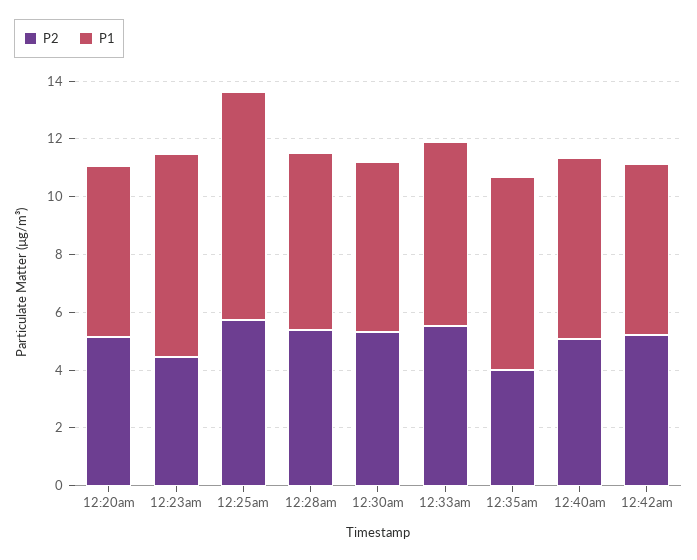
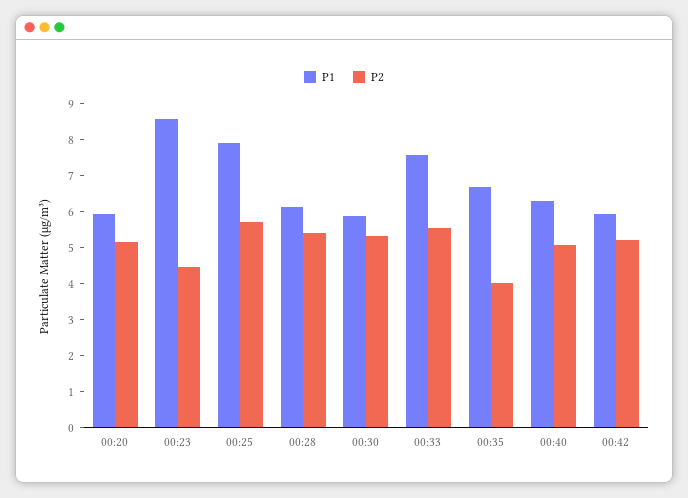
  {
    "P2": {
      "12:20am": 5.25,
      "12:23am": 4.5,
      "12:25am": 5.75,
      "12:28am": 5.5,
      "12:30am": 5.25,
      "12:33am": 5.5,
      "12:35am": 4,
      "12:40am": 5,
      "12:42am": 5.25
    },
    "P1": {
      "12:20am": 6,
-     "12:23am": 7,
+     "12:23am": 8.5,
      "12:25am": 8,
      "12:28am": 6.25,
      "12:30am": 6,
-     "12:33am": 6.5,
+     "12:33am": 7.5,
      "12:35am": 6.75,
      "12:40am": 6.25,
      "12:42am": 6
    }
  }

